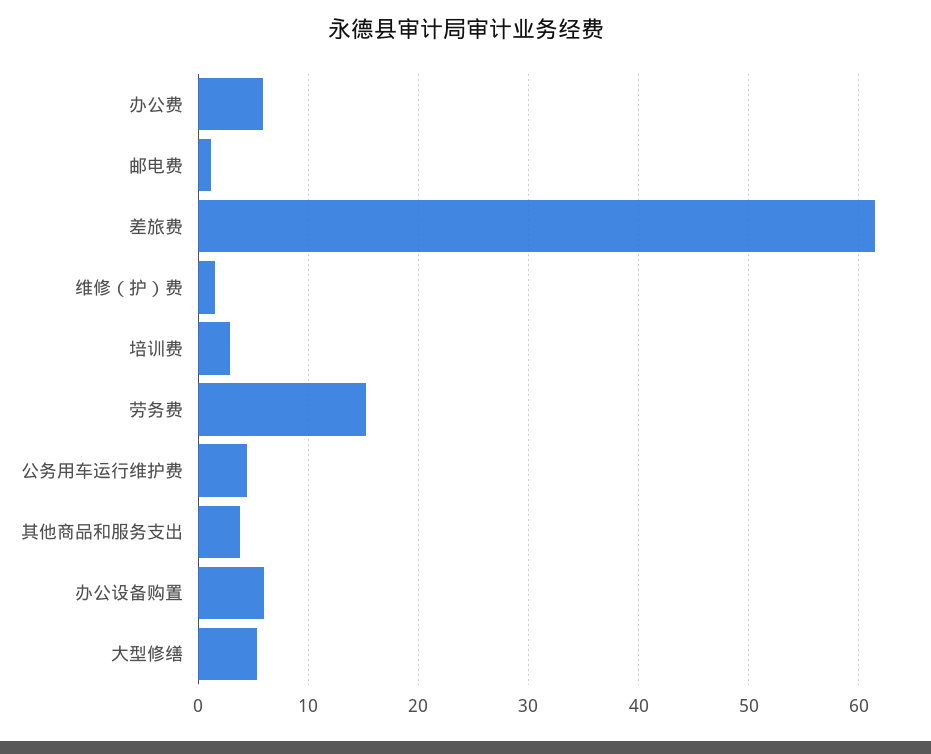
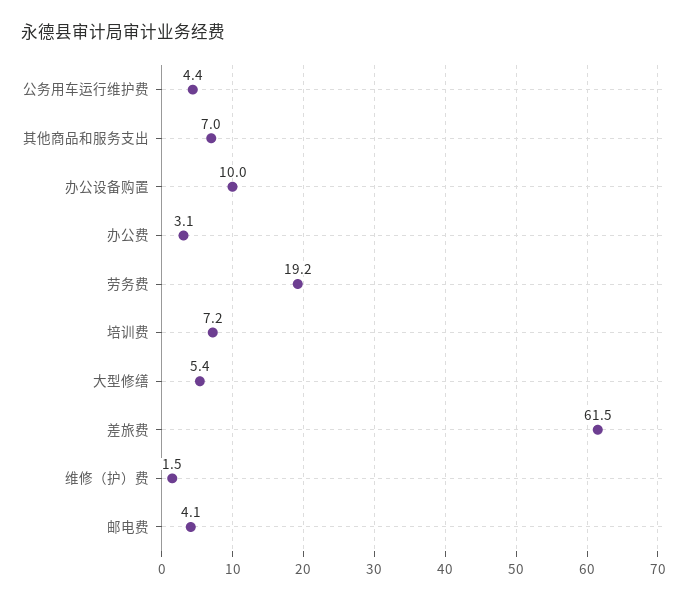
  {
-   "办公费": 6,
+   "办公费": 3.1,
-   "邮电费": 1,
+   "邮电费": 4.1,
    "差旅费": 61.5,
    "维修（护）费": 1.5,
-   "培训费": 3,
+   "培训费": 7.2,
-   "劳务费": 15,
+   "劳务费": 19.2,
    "公务用车运行维护费": 4.4,
-   "其他商品和服务支出": 4,
+   "其他商品和服务支出": 7,
-   "办公设备购置": 6,
+   "办公设备购置": 10,
    "大型修缮": 5.4
  }

